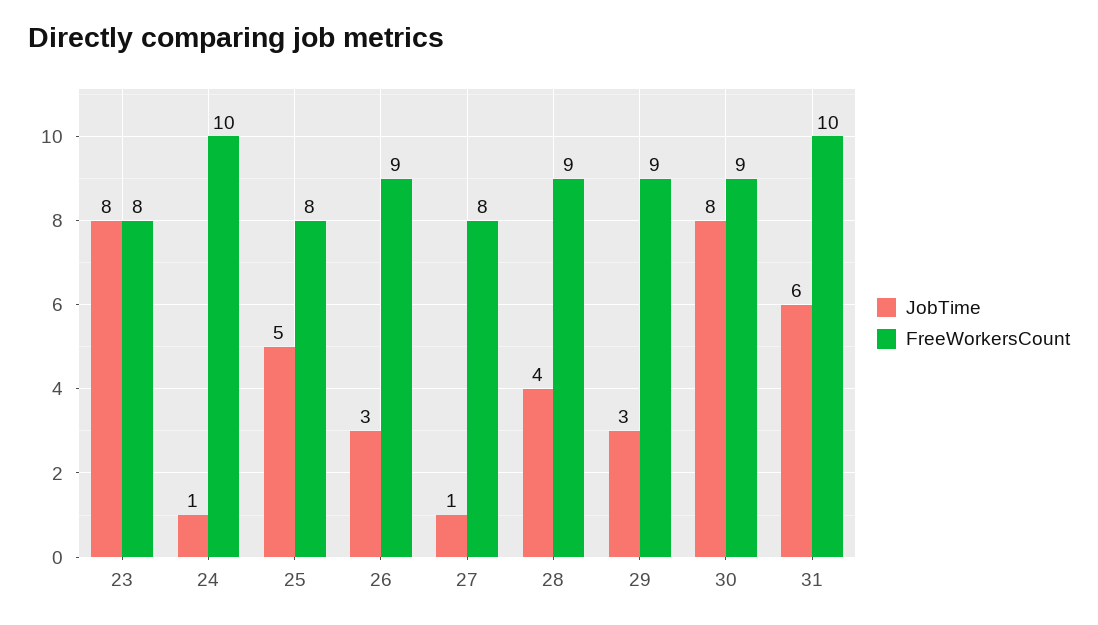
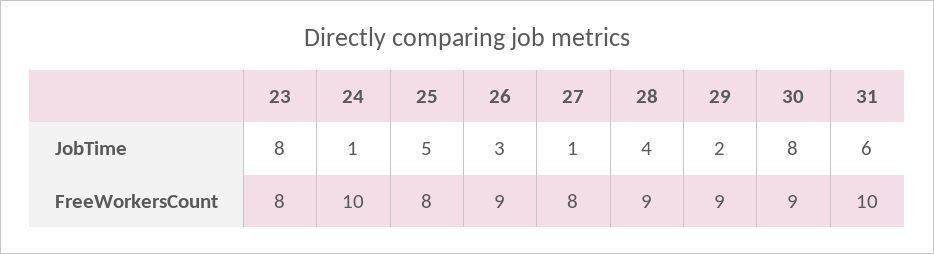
  {
    "JobTime": {
      "23": 8,
      "24": 1,
      "25": 5,
      "26": 3,
      "27": 1,
      "28": 4,
-     "29": 3,
+     "29": 2,
      "30": 8,
      "31": 6
    },
    "FreeWorkersCount": {
      "23": 8,
      "24": 10,
      "25": 8,
      "26": 9,
      "27": 8,
      "28": 9,
      "29": 9,
      "30": 9,
      "31": 10
    }
  }

